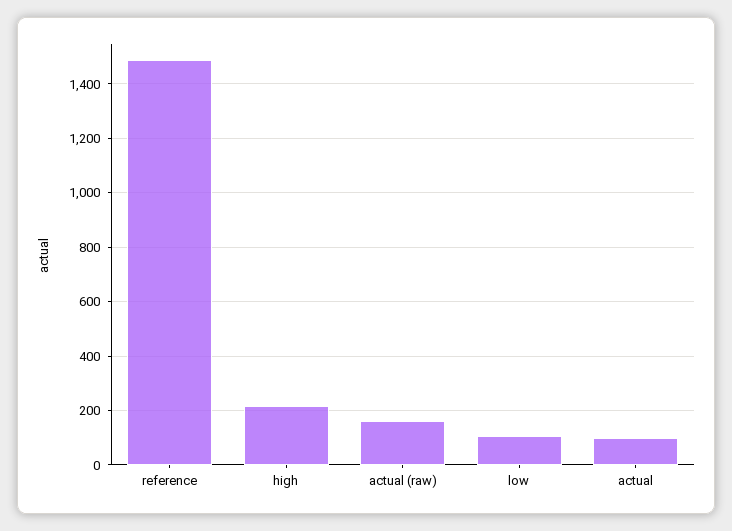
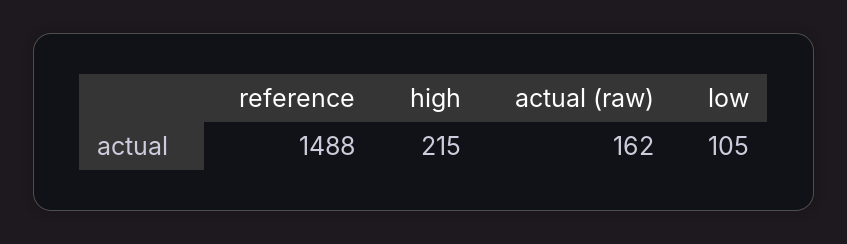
  {
    "reference": 1488,
    "high": 215,
    "actual (raw)": 162,
-   "low": 105,
+   "low": 105
-   "actual": 100
  }

